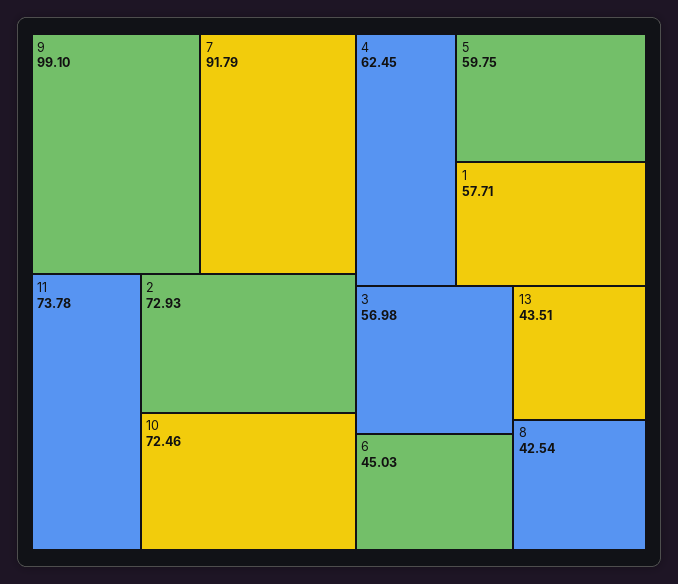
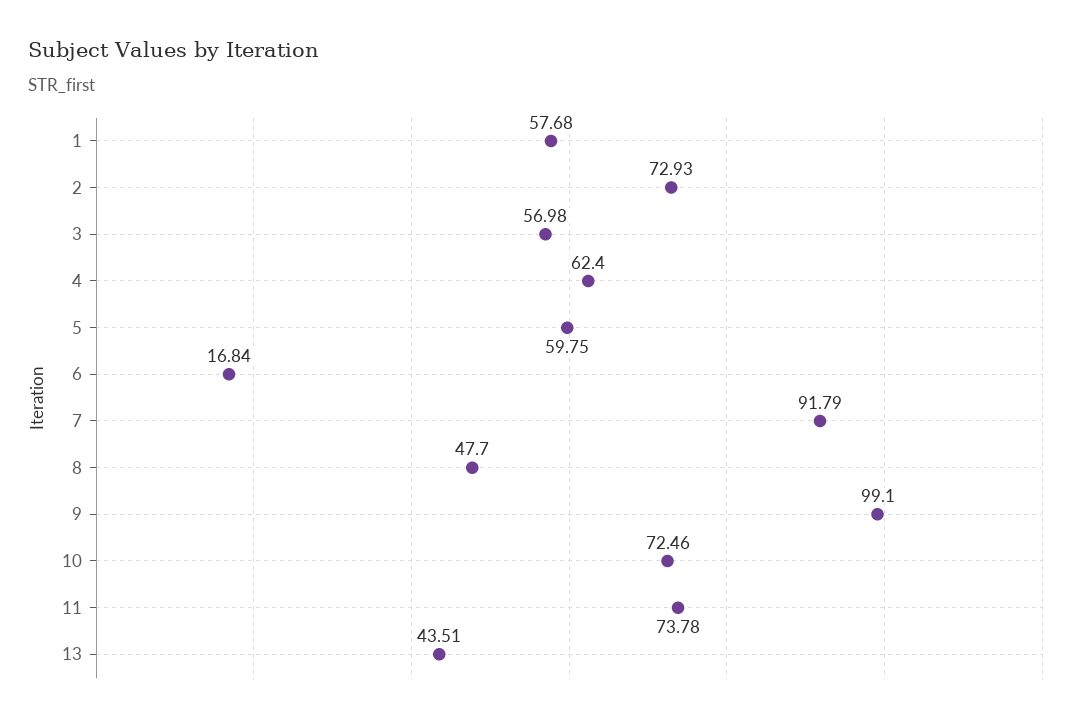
  {
    "9": 99.1,
    "7": 91.79,
    "11": 73.78,
    "2": 72.93,
    "10": 72.46,
-   "4": 62.45,
+   "4": 62.4,
    "5": 59.75,
-   "1": 57.71,
+   "1": 57.68,
    "3": 56.98,
-   "6": 45.03,
+   "6": 16.84,
    "13": 43.51,
-   "8": 42.54
+   "8": 47.7
  }

